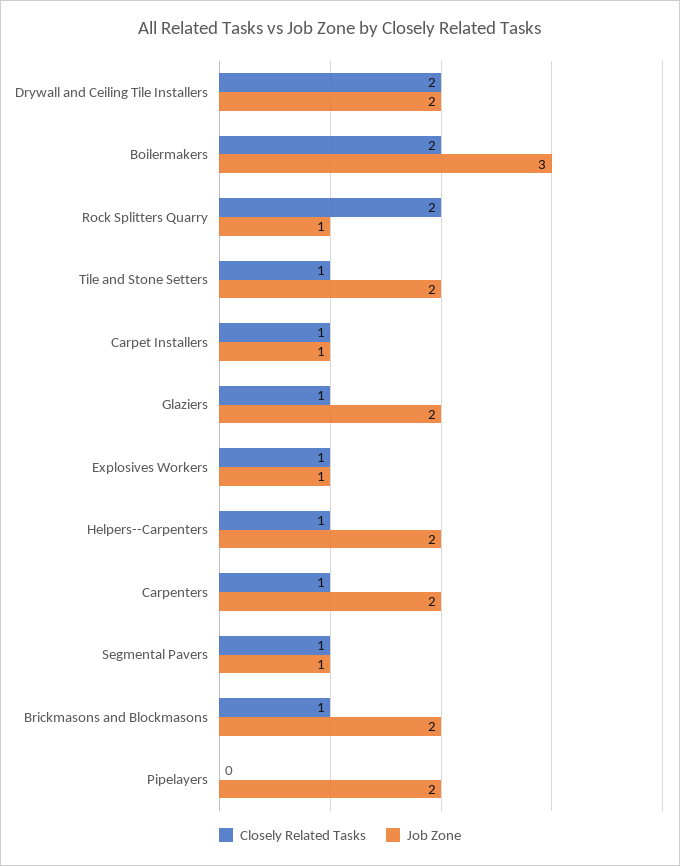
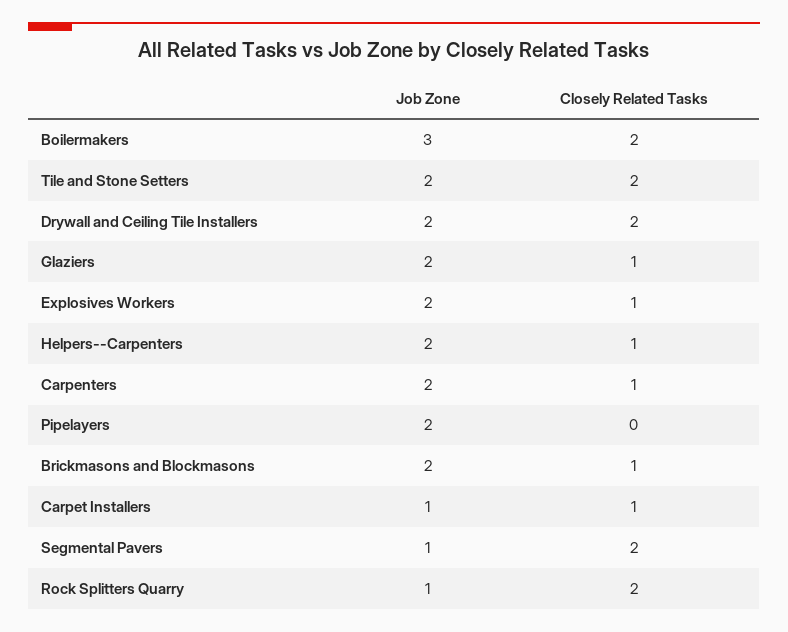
  {
    "Closely Related Tasks": {
      "Drywall and Ceiling Tile Installers": 2,
      "Boilermakers": 2,
      "Rock Splitters Quarry": 2,
-     "Tile and Stone Setters": 1,
+     "Tile and Stone Setters": 2,
      "Carpet Installers": 1,
      "Glaziers": 1,
      "Explosives Workers": 1,
      "Helpers--Carpenters": 1,
      "Carpenters": 1,
-     "Segmental Pavers": 1,
+     "Segmental Pavers": 2,
      "Brickmasons and Blockmasons": 1,
      "Pipelayers": 0
    },
    "Job Zone": {
      "Drywall and Ceiling Tile Installers": 2,
      "Boilermakers": 3,
      "Rock Splitters Quarry": 1,
      "Tile and Stone Setters": 2,
      "Carpet Installers": 1,
      "Glaziers": 2,
-     "Explosives Workers": 1,
+     "Explosives Workers": 2,
      "Helpers--Carpenters": 2,
      "Carpenters": 2,
      "Segmental Pavers": 1,
      "Brickmasons and Blockmasons": 2,
      "Pipelayers": 2
    }
  }

